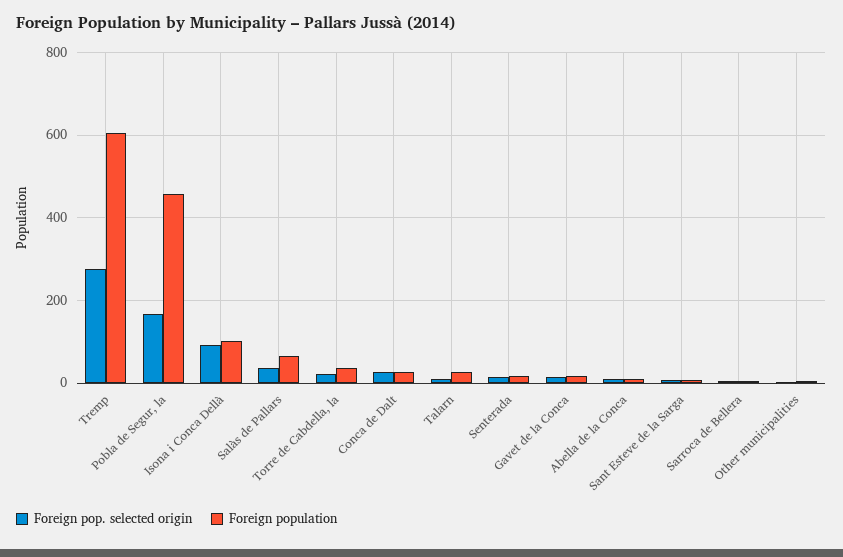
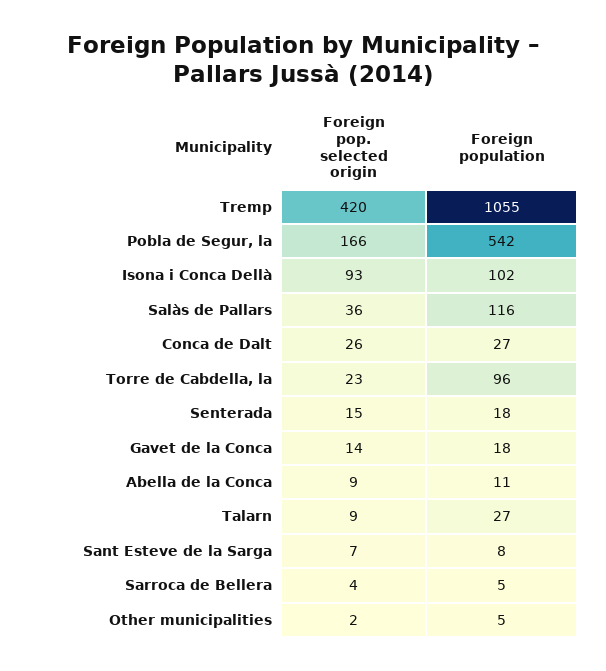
  {
    "Foreign pop. selected origin": {
-     "Tremp": 280,
+     "Tremp": 420,
      "Pobla de Segur, la": 166,
      "Isona i Conca Dellà": 93,
      "Salàs de Pallars": 36,
      "Torre de Cabdella, la": 23,
      "Conca de Dalt": 26,
      "Talarn": 9,
      "Senterada": 15,
      "Gavet de la Conca": 14,
      "Abella de la Conca": 9,
      "Sant Esteve de la Sarga": 7,
      "Sarroca de Bellera": 4,
      "Other municipalities": 2
    },
    "Foreign population": {
-     "Tremp": 600,
+     "Tremp": 1055,
-     "Pobla de Segur, la": 460,
+     "Pobla de Segur, la": 542,
      "Isona i Conca Dellà": 102,
-     "Salàs de Pallars": 60,
+     "Salàs de Pallars": 116,
-     "Torre de Cabdella, la": 40,
+     "Torre de Cabdella, la": 96,
      "Conca de Dalt": 27,
      "Talarn": 27,
      "Senterada": 18,
      "Gavet de la Conca": 18,
      "Abella de la Conca": 11,
      "Sant Esteve de la Sarga": 8,
      "Sarroca de Bellera": 5,
      "Other municipalities": 5
    }
  }

